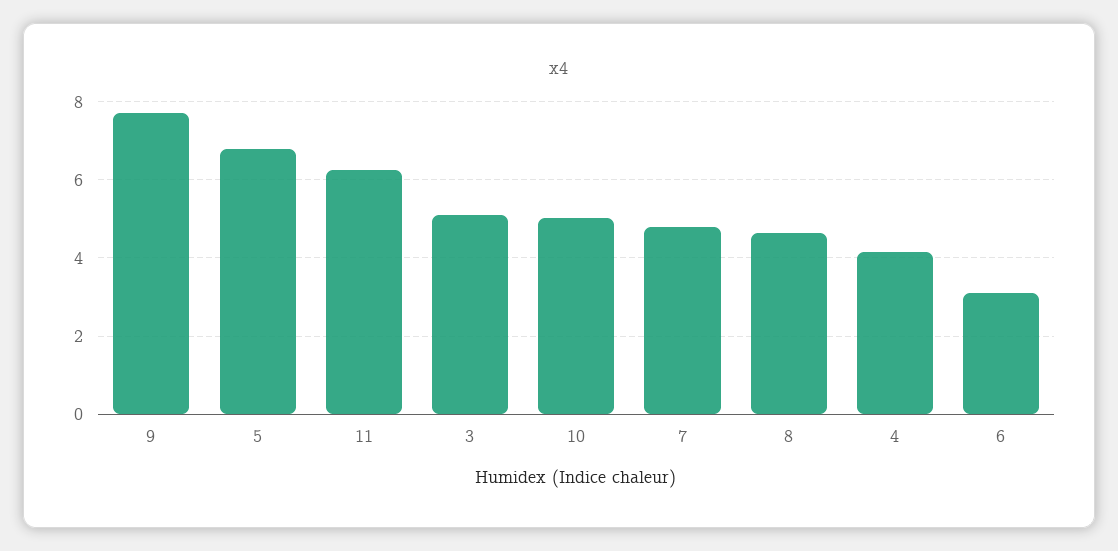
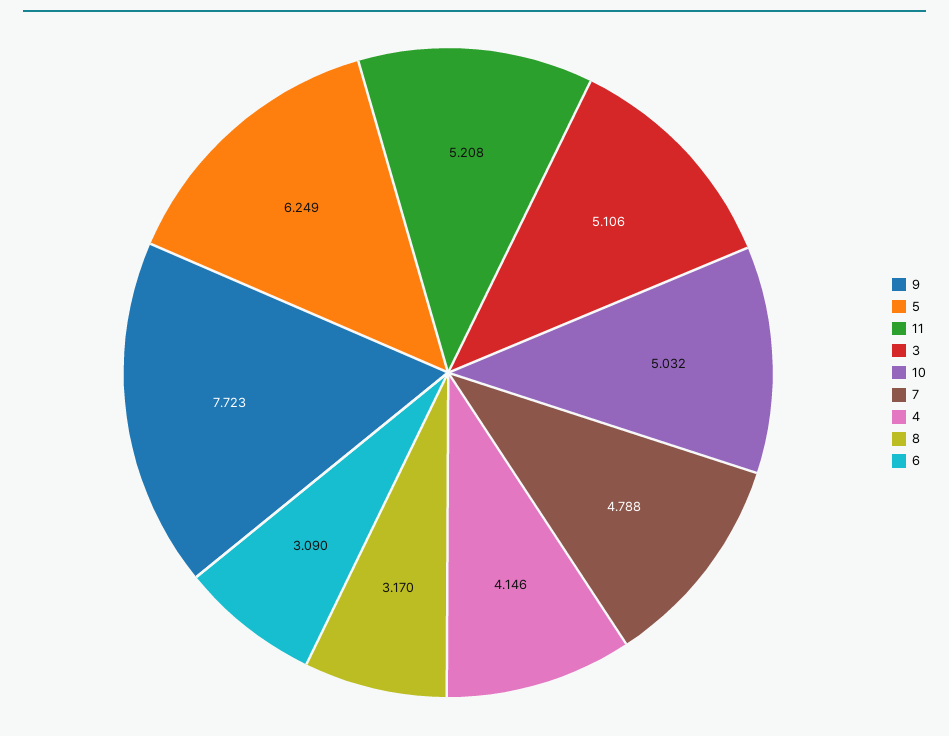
  {
    "9": 7.723,
-   "5": 6.8,
+   "5": 6.249,
-   "11": 6.2,
+   "11": 5.208,
    "3": 5.106,
    "10": 5.032,
    "7": 4.788,
-   "8": 4.6,
+   "8": 3.17,
    "4": 4.146,
    "6": 3.09
  }

